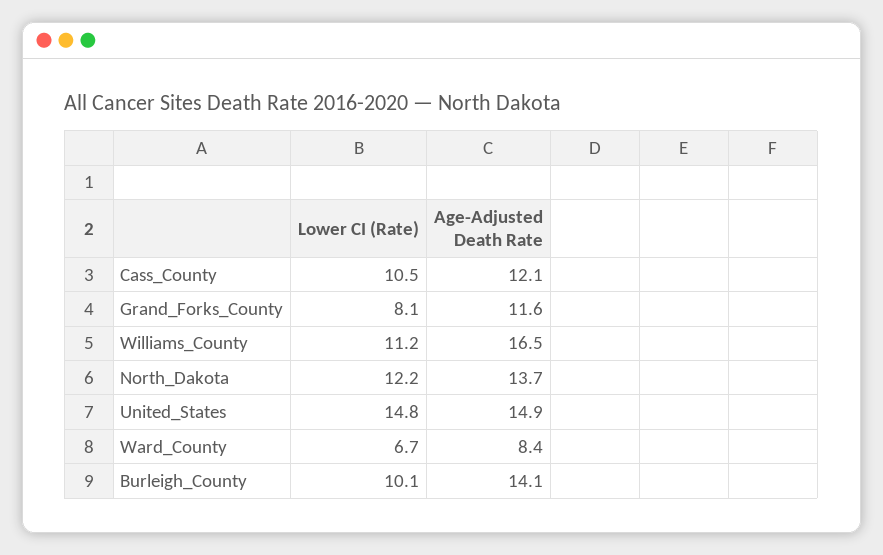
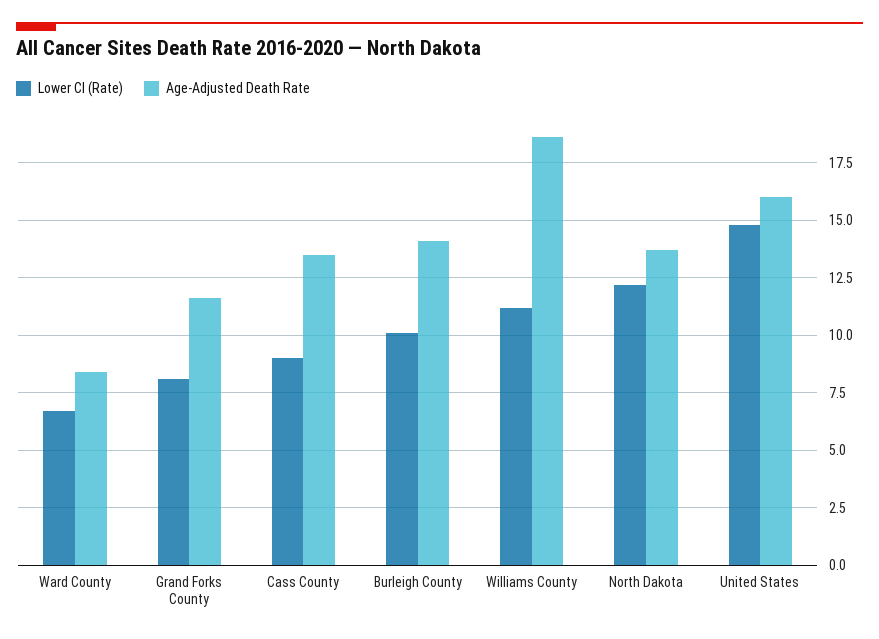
  {
    "Lower CI (Rate)": {
-     "Cass_County": 10.5,
+     "Cass_County": 9,
      "Grand_Forks_County": 8.1,
      "Williams_County": 11.2,
      "North_Dakota": 12.2,
      "United_States": 14.8,
      "Ward_County": 6.7,
      "Burleigh_County": 10.1
    },
    "Age-Adjusted Death Rate": {
-     "Cass_County": 12.1,
+     "Cass_County": 13.5,
      "Grand_Forks_County": 11.6,
-     "Williams_County": 16.5,
+     "Williams_County": 18.5,
      "North_Dakota": 13.7,
-     "United_States": 14.9,
+     "United_States": 16,
      "Ward_County": 8.4,
      "Burleigh_County": 14.1
    }
  }

